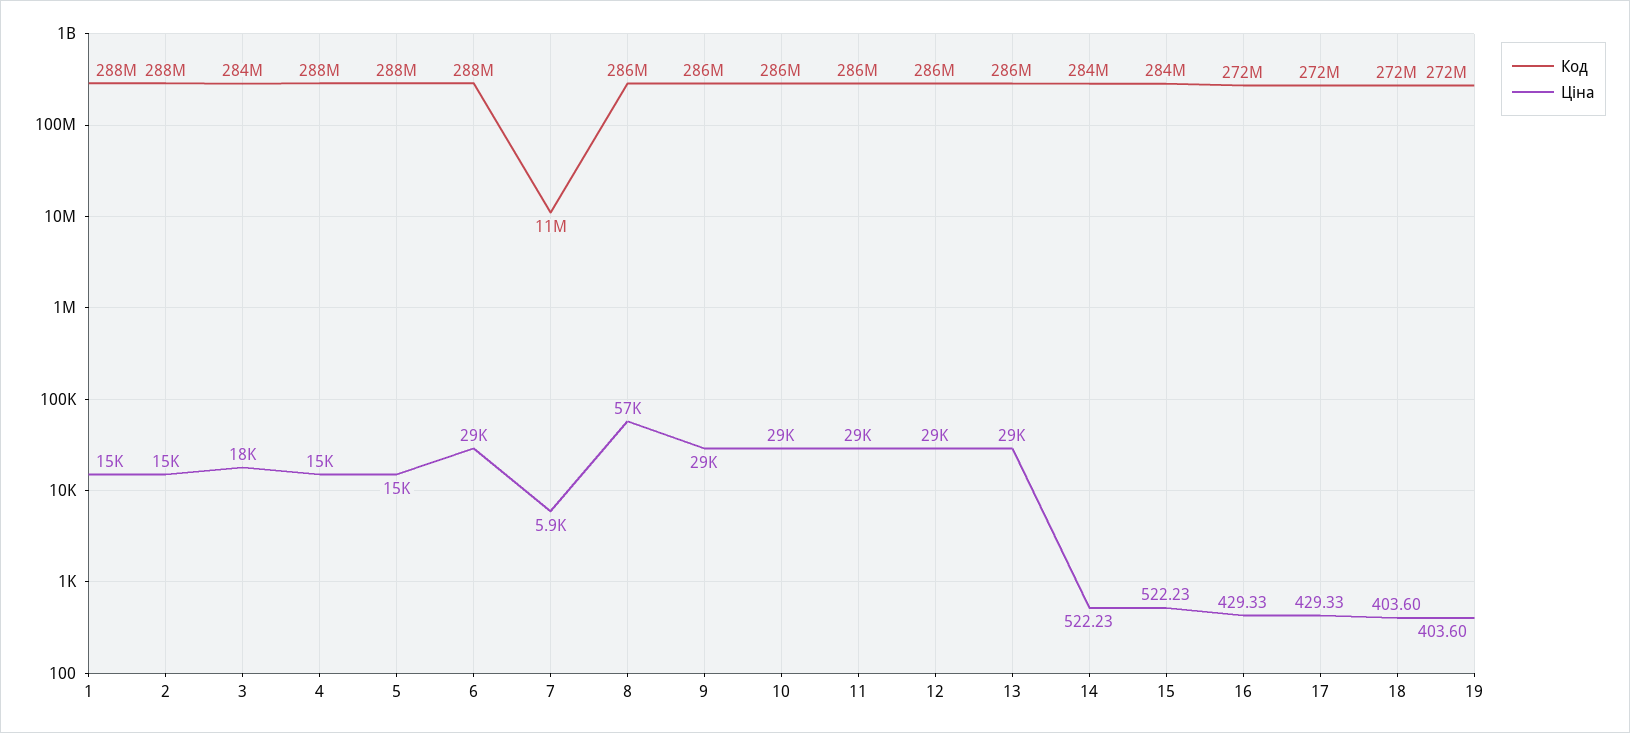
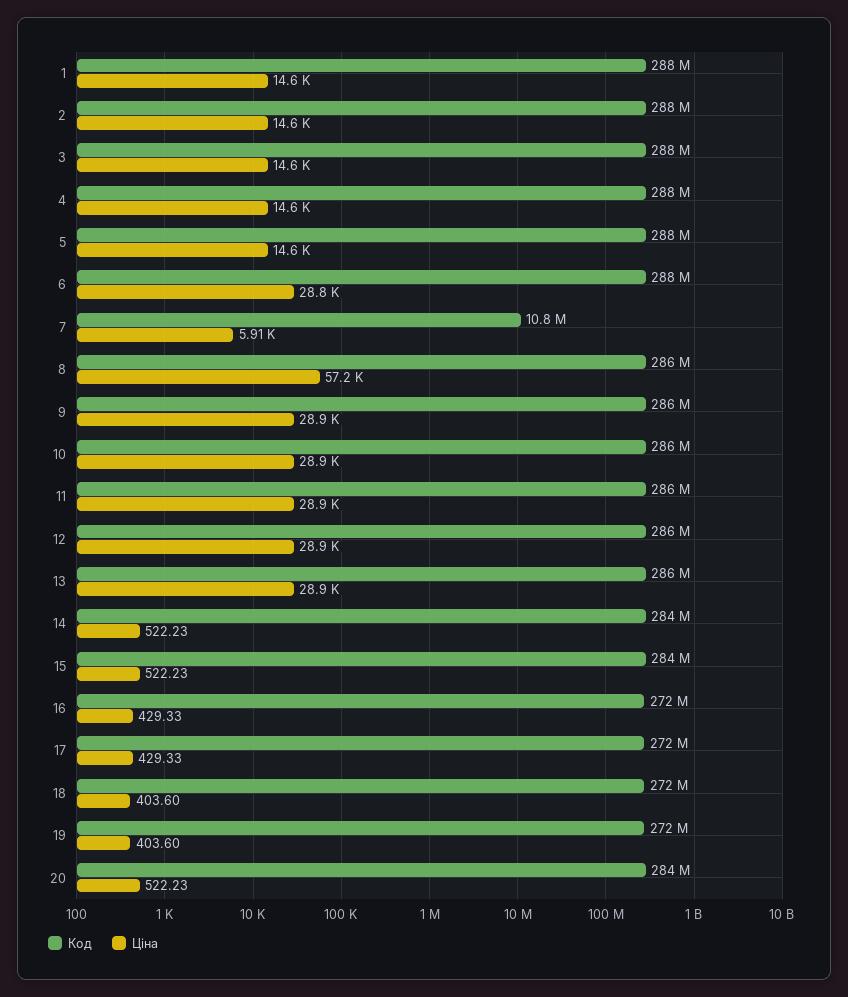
  {
    "Код": {
      "1": 288000000,
      "2": 288000000,
-     "3": 284000000,
+     "3": 288000000,
      "4": 288000000,
      "5": 288000000,
      "6": 288000000,
      "7": 10800000,
      "8": 286000000,
      "9": 286000000,
      "10": 286000000,
      "11": 286000000,
      "12": 286000000,
      "13": 286000000,
      "14": 284000000,
      "15": 284000000,
      "16": 272000000,
      "17": 272000000,
      "18": 272000000,
-     "19": 272000000
+     "19": 272000000,
+     "20": 284000000
    },
    "Ціна": {
      "1": 14600,
      "2": 14600,
-     "3": 18000,
+     "3": 14600,
      "4": 14600,
      "5": 14600,
      "6": 28800,
      "7": 5910,
      "8": 57200,
      "9": 28900,
      "10": 28900,
      "11": 28900,
      "12": 28900,
      "13": 28900,
      "14": 522.23,
      "15": 522.23,
      "16": 429.33,
      "17": 429.33,
      "18": 403.6,
-     "19": 403.6
+     "19": 403.6,
+     "20": 522.23
    }
  }

